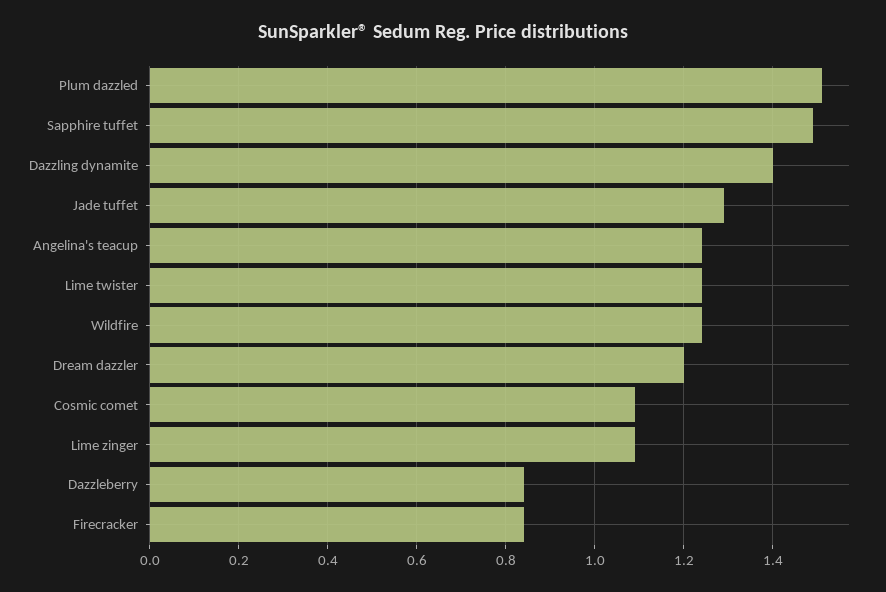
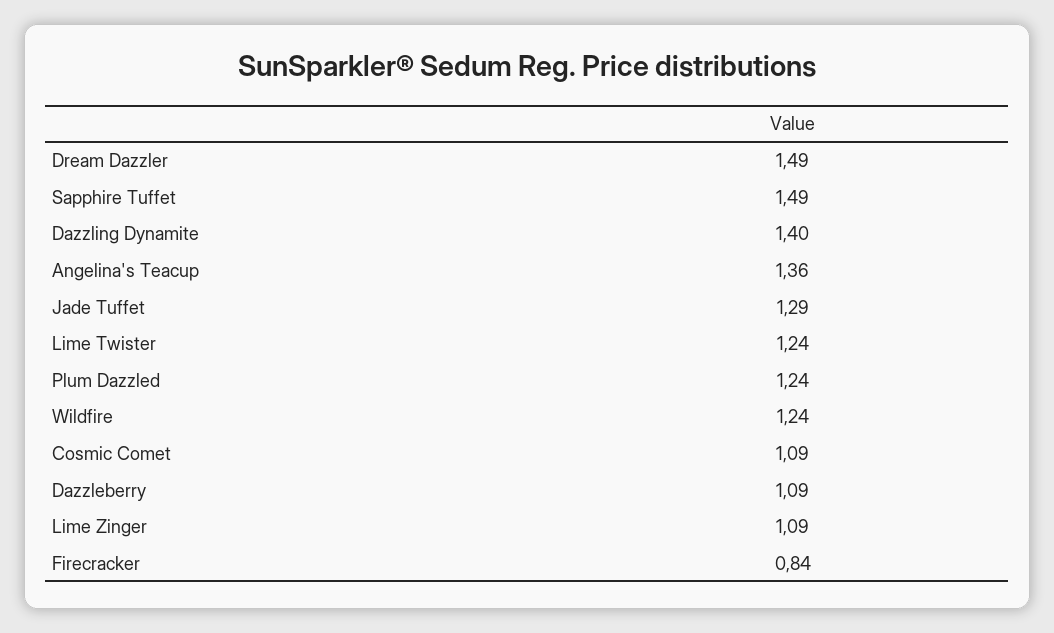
  {
-   "Plum dazzled": 1.5,
+   "Plum dazzled": 1.24,
    "Sapphire tuffet": 1.49,
    "Dazzling dynamite": 1.4,
    "Jade tuffet": 1.29,
-   "Angelina's teacup": 1.25,
+   "Angelina's teacup": 1.36,
    "Lime twister": 1.24,
    "Wildfire": 1.24,
-   "Dream dazzler": 1.2,
+   "Dream dazzler": 1.49,
    "Cosmic comet": 1.09,
    "Lime zinger": 1.09,
-   "Dazzleberry": 0.85,
+   "Dazzleberry": 1.09,
    "Firecracker": 0.84
  }

